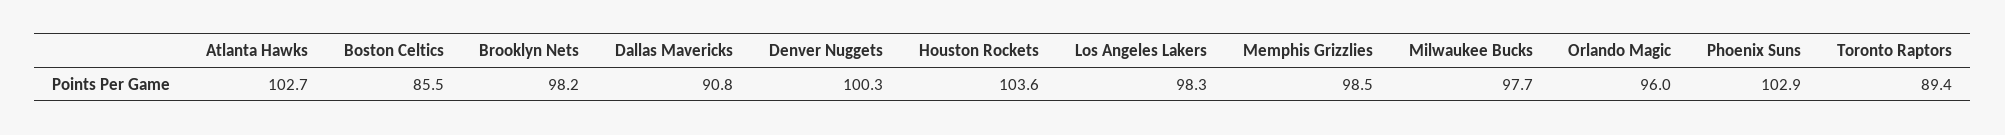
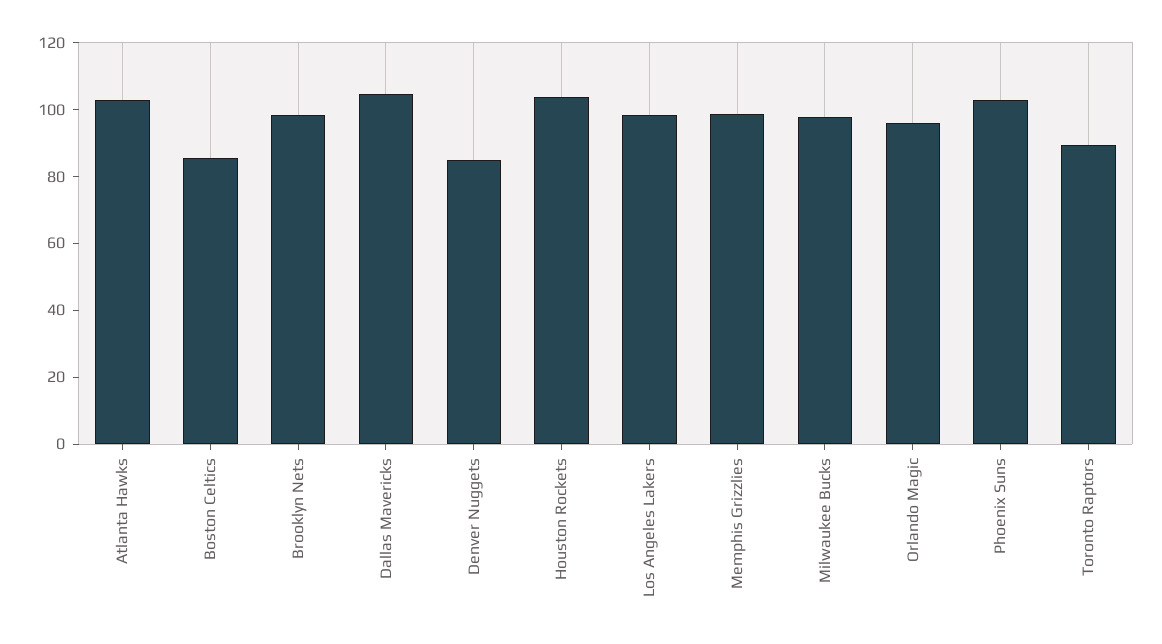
  {
    "Atlanta Hawks": 102.7,
    "Boston Celtics": 85.5,
    "Brooklyn Nets": 98.2,
-   "Dallas Mavericks": 90.8,
+   "Dallas Mavericks": 105,
-   "Denver Nuggets": 100.3,
+   "Denver Nuggets": 85,
    "Houston Rockets": 103.6,
    "Los Angeles Lakers": 98.3,
    "Memphis Grizzlies": 98.5,
    "Milwaukee Bucks": 97.7,
    "Orlando Magic": 96,
    "Phoenix Suns": 102.9,
    "Toronto Raptors": 89.4
  }

